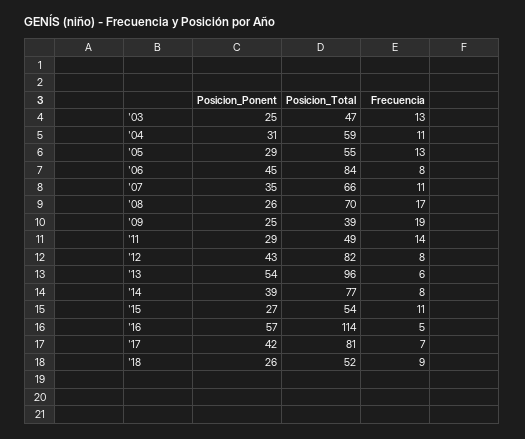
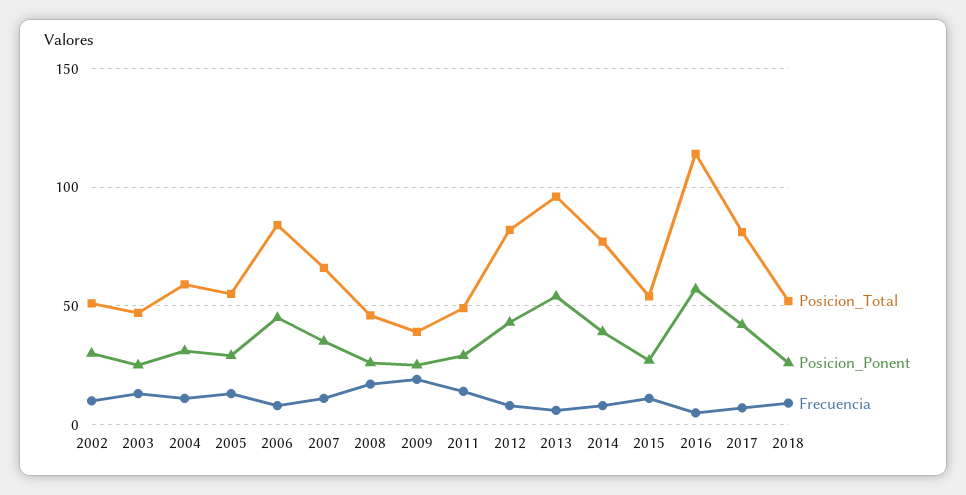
  {
    "Posicion_Ponent": {
      "'03": 25,
      "'04": 31,
      "'05": 29,
      "'06": 45,
      "'07": 35,
      "'08": 26,
      "'09": 25,
      "'11": 29,
      "'12": 43,
      "'13": 54,
      "'14": 39,
      "'15": 27,
      "'16": 57,
      "'17": 42,
-     "'18": 26
+     "'18": 26,
+     "2002": 30
    },
    "Posicion_Total": {
      "'03": 47,
      "'04": 59,
      "'05": 55,
      "'06": 84,
      "'07": 66,
-     "'08": 70,
+     "'08": 45,
      "'09": 39,
      "'11": 49,
      "'12": 82,
      "'13": 96,
      "'14": 77,
      "'15": 54,
      "'16": 114,
      "'17": 81,
-     "'18": 52
+     "'18": 52,
+     "2002": 50
    },
    "Frecuencia": {
      "'03": 13,
      "'04": 11,
      "'05": 13,
      "'06": 8,
      "'07": 11,
      "'08": 17,
      "'09": 19,
      "'11": 14,
      "'12": 8,
      "'13": 6,
      "'14": 8,
      "'15": 11,
      "'16": 5,
      "'17": 7,
-     "'18": 9
+     "'18": 9,
+     "2002": 10
    }
  }

